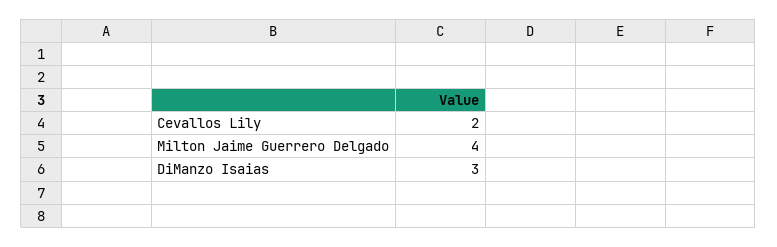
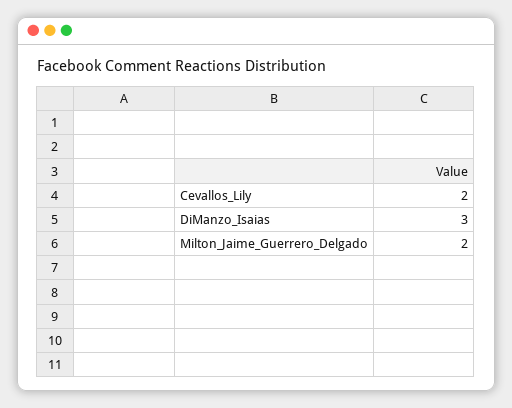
  {
    "Cevallos Lily": 2,
-   "Milton Jaime Guerrero Delgado": 4,
+   "Milton Jaime Guerrero Delgado": 2,
    "DiManzo Isaias": 3
  }

